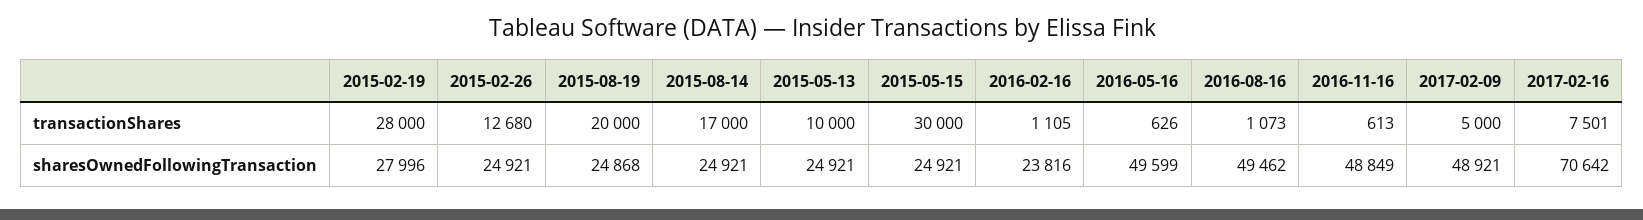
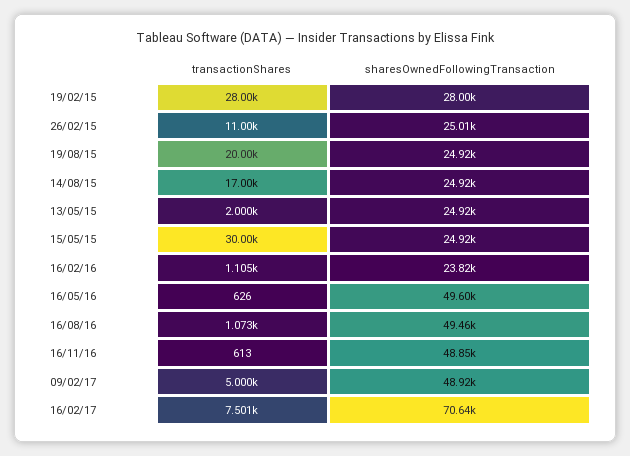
  {
    "2015-02-19": {
      "transactionShares": 28000,
      "sharesOwnedFollowingTransaction": 27996
    },
    "2015-02-26": {
-     "transactionShares": 12680,
+     "transactionShares": 11000,
-     "sharesOwnedFollowingTransaction": 24921
+     "sharesOwnedFollowingTransaction": 25010
    },
    "2015-08-19": {
      "transactionShares": 20000,
-     "sharesOwnedFollowingTransaction": 24868
+     "sharesOwnedFollowingTransaction": 24920
    },
    "2015-08-14": {
      "transactionShares": 17000,
      "sharesOwnedFollowingTransaction": 24921
    },
    "2015-05-13": {
-     "transactionShares": 10000,
+     "transactionShares": 2000,
      "sharesOwnedFollowingTransaction": 24921
    },
    "2015-05-15": {
      "transactionShares": 30000,
      "sharesOwnedFollowingTransaction": 24921
    },
    "2016-02-16": {
      "transactionShares": 1105,
      "sharesOwnedFollowingTransaction": 23816
    },
    "2016-05-16": {
      "transactionShares": 626,
      "sharesOwnedFollowingTransaction": 49599
    },
    "2016-08-16": {
      "transactionShares": 1073,
      "sharesOwnedFollowingTransaction": 49462
    },
    "2016-11-16": {
      "transactionShares": 613,
      "sharesOwnedFollowingTransaction": 48849
    },
    "2017-02-09": {
      "transactionShares": 5000,
      "sharesOwnedFollowingTransaction": 48921
    },
    "2017-02-16": {
      "transactionShares": 7501,
      "sharesOwnedFollowingTransaction": 70642
    }
  }

